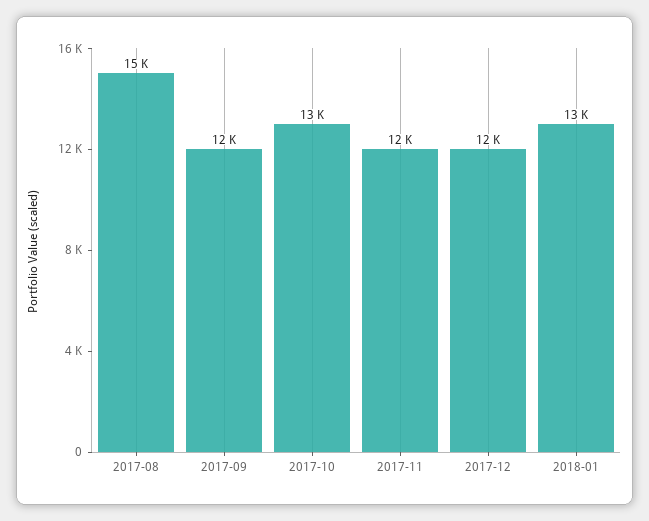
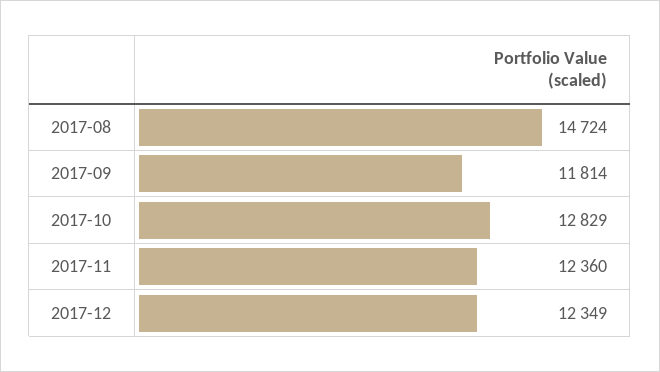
  {
    "2017-08": 14724,
    "2017-09": 11814,
    "2017-10": 12829,
    "2017-11": 12360,
-   "2017-12": 12349,
+   "2017-12": 12349
-   "2018-01": 13000
  }

